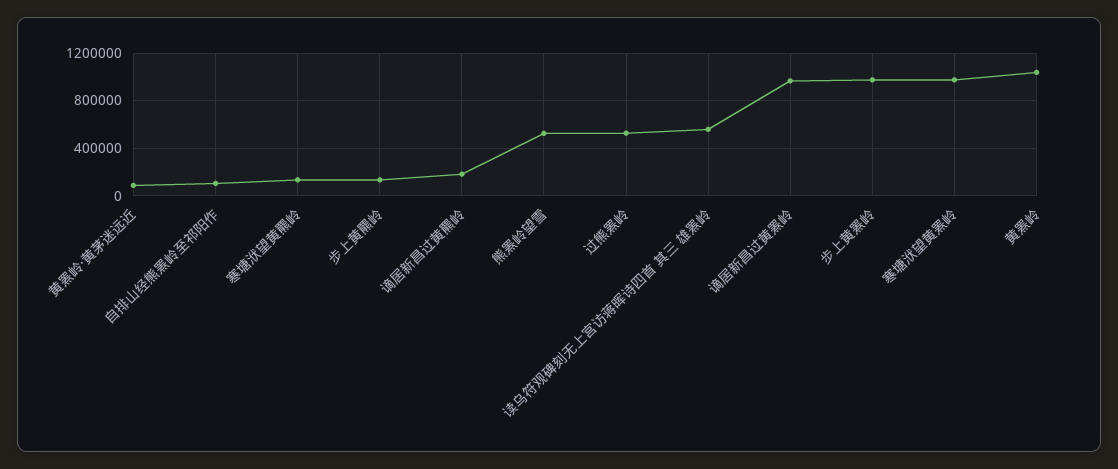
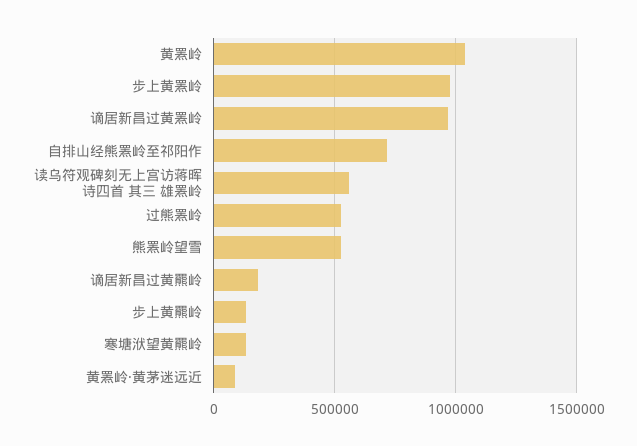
  {
    "黄罴岭·黄茅迷远近": 100000,
-   "自排山经熊罴岭至祁阳作": 100000,
+   "自排山经熊罴岭至祁阳作": 700000,
    "寒塘洑望黄羆岭": 150000,
    "步上黄羆岭": 150000,
    "谪居新昌过黄羆岭": 200000,
    "熊罴岭望雪": 550000,
    "过熊罴岭": 550000,
    "读乌符观碑刻无上宫访蒋晖诗四首 其三 雄罴岭": 550000,
    "谪居新昌过黄罴岭": 950000,
    "步上黄罴岭": 950000,
-   "寒塘洑望黄罴岭": 1000000,
    "黄罴岭": 1050000
  }

